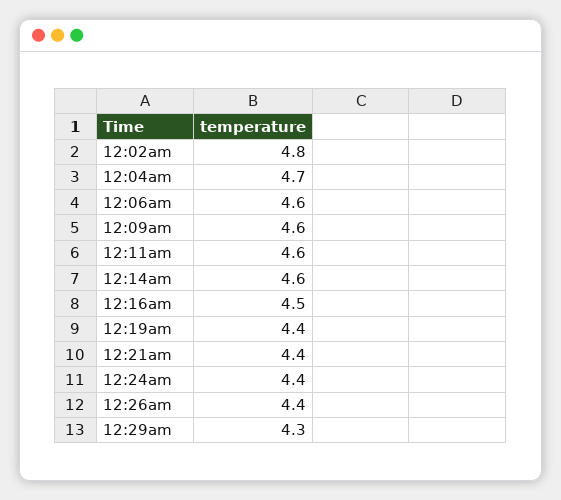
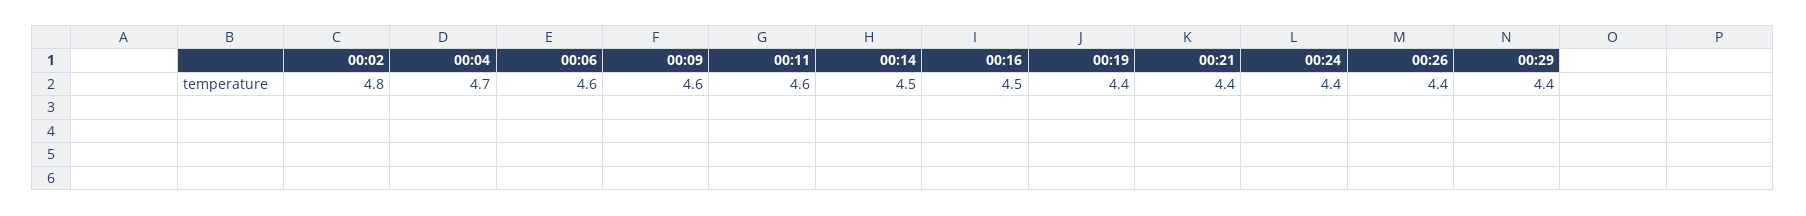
  {
    "12:02am": 4.8,
    "12:04am": 4.7,
    "12:06am": 4.6,
    "12:09am": 4.6,
    "12:11am": 4.6,
-   "12:14am": 4.6,
+   "12:14am": 4.5,
    "12:16am": 4.5,
    "12:19am": 4.4,
    "12:21am": 4.4,
    "12:24am": 4.4,
    "12:26am": 4.4,
-   "12:29am": 4.3
+   "12:29am": 4.4
  }

